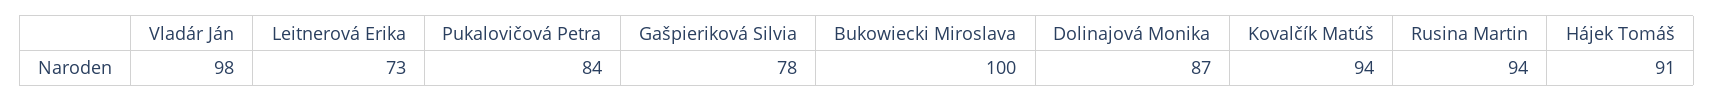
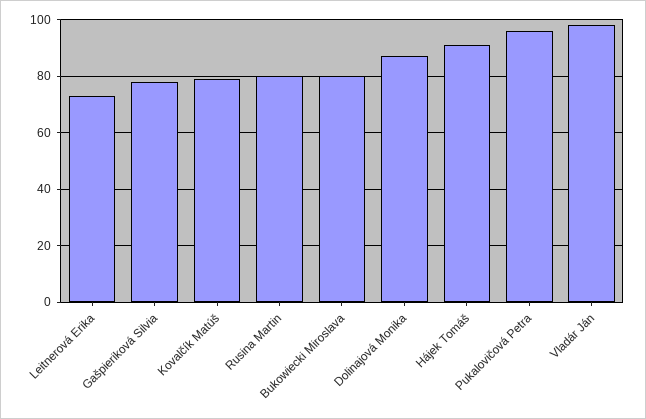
  {
    "Vladár Ján": 98,
    "Leitnerová Erika": 73,
-   "Pukalovičová Petra": 84,
+   "Pukalovičová Petra": 95,
    "Gašpieriková Silvia": 78,
-   "Bukowiecki Miroslava": 100,
+   "Bukowiecki Miroslava": 80,
    "Dolinajová Monika": 87,
-   "Kovalčík Matúš": 94,
+   "Kovalčík Matúš": 80,
-   "Rusina Martin": 94,
+   "Rusina Martin": 80,
    "Hájek Tomáš": 91
  }

